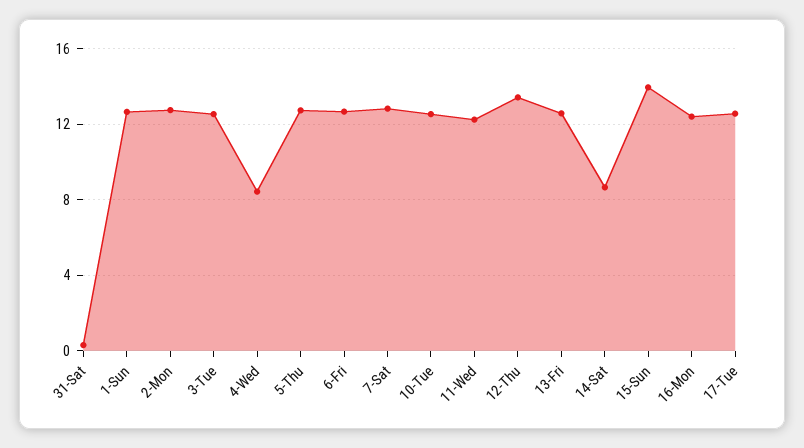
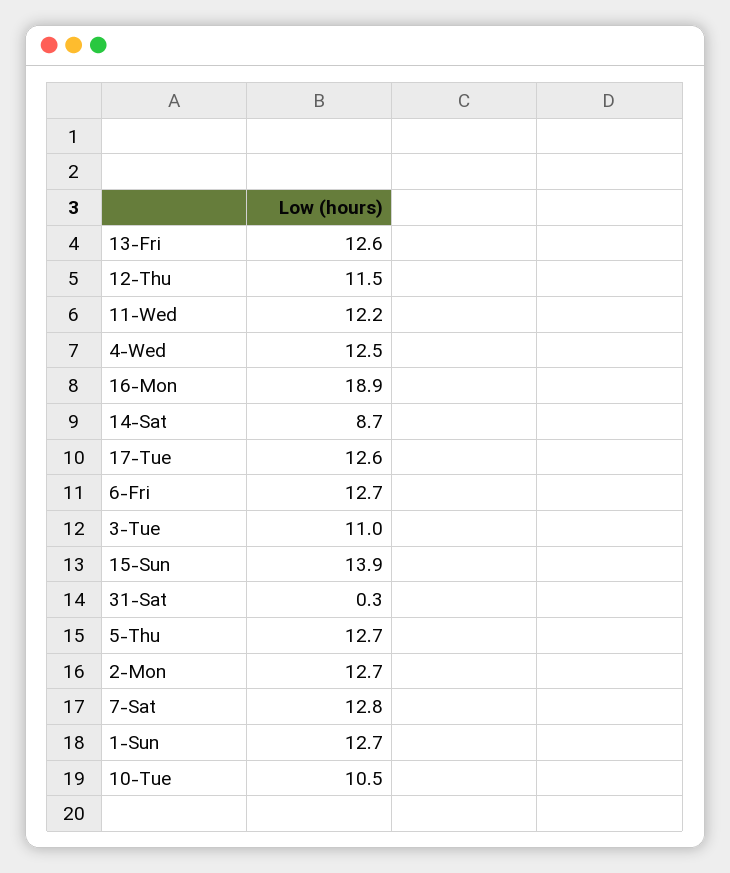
  {
    "31-Sat": 0.3,
    "1-Sun": 12.7,
    "2-Mon": 12.7,
-   "3-Tue": 12.5,
+   "3-Tue": 11,
-   "4-Wed": 8.5,
+   "4-Wed": 12.5,
    "5-Thu": 12.7,
    "6-Fri": 12.7,
    "7-Sat": 12.8,
-   "10-Tue": 12.5,
+   "10-Tue": 10.5,
    "11-Wed": 12.2,
-   "12-Thu": 13.5,
+   "12-Thu": 11.5,
    "13-Fri": 12.6,
    "14-Sat": 8.7,
    "15-Sun": 13.9,
-   "16-Mon": 12.5,
+   "16-Mon": 18.9,
    "17-Tue": 12.6
  }

